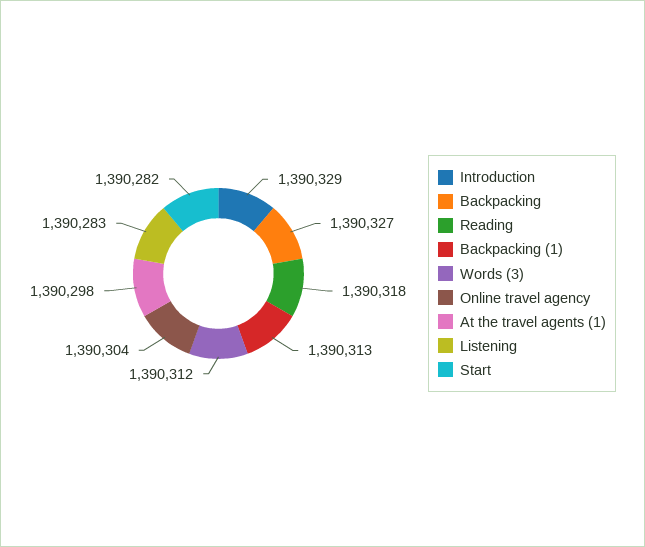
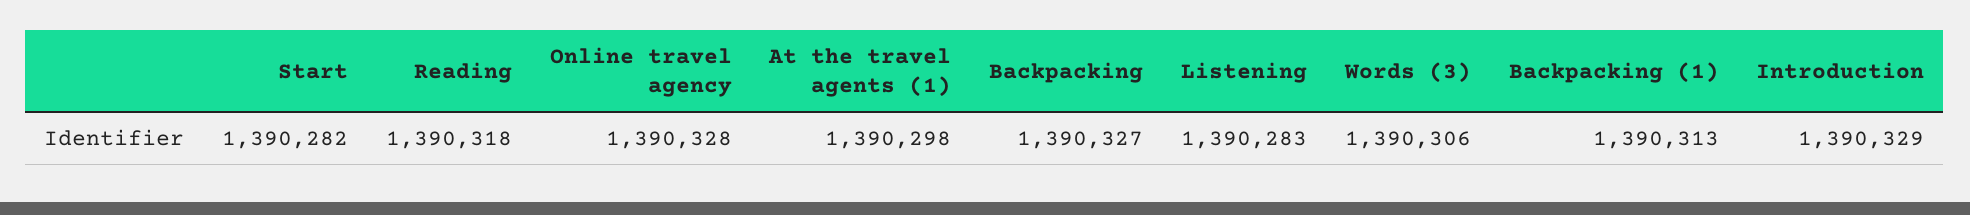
  {
    "Introduction": 1390329,
    "Backpacking": 1390327,
    "Reading": 1390318,
    "Backpacking (1)": 1390313,
-   "Words (3)": 1390312,
+   "Words (3)": 1390306,
-   "Online travel agency": 1390304,
+   "Online travel agency": 1390328,
    "At the travel agents (1)": 1390298,
    "Listening": 1390283,
    "Start": 1390282
  }

